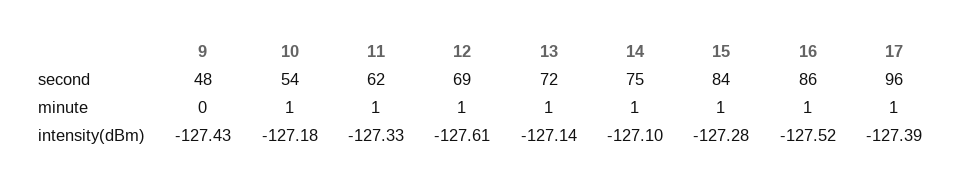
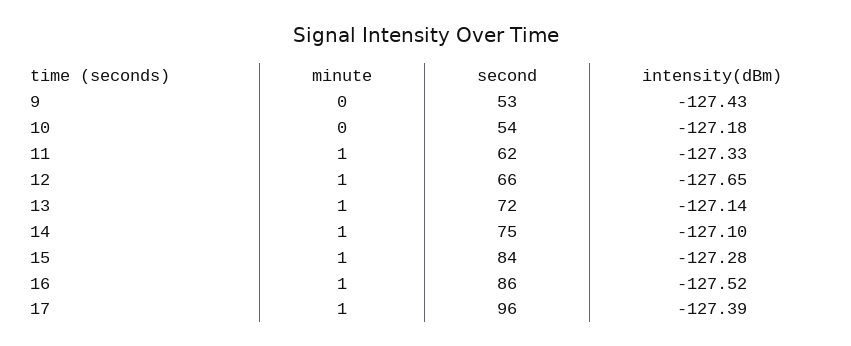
  {
    "9": {
-     "second": 48,
+     "second": 53,
      "minute": 0,
      "intensity(dBm)": -127.43
    },
    "10": {
      "second": 54,
-     "minute": 1,
+     "minute": 0,
      "intensity(dBm)": -127.18
    },
    "11": {
      "second": 62,
      "minute": 1,
      "intensity(dBm)": -127.33
    },
    "12": {
-     "second": 69,
+     "second": 66,
      "minute": 1,
-     "intensity(dBm)": -127.61
+     "intensity(dBm)": -127.65
    },
    "13": {
      "second": 72,
      "minute": 1,
      "intensity(dBm)": -127.14
    },
    "14": {
      "second": 75,
      "minute": 1,
      "intensity(dBm)": -127.1
    },
    "15": {
      "second": 84,
      "minute": 1,
      "intensity(dBm)": -127.28
    },
    "16": {
      "second": 86,
      "minute": 1,
      "intensity(dBm)": -127.52
    },
    "17": {
      "second": 96,
      "minute": 1,
      "intensity(dBm)": -127.39
    }
  }

